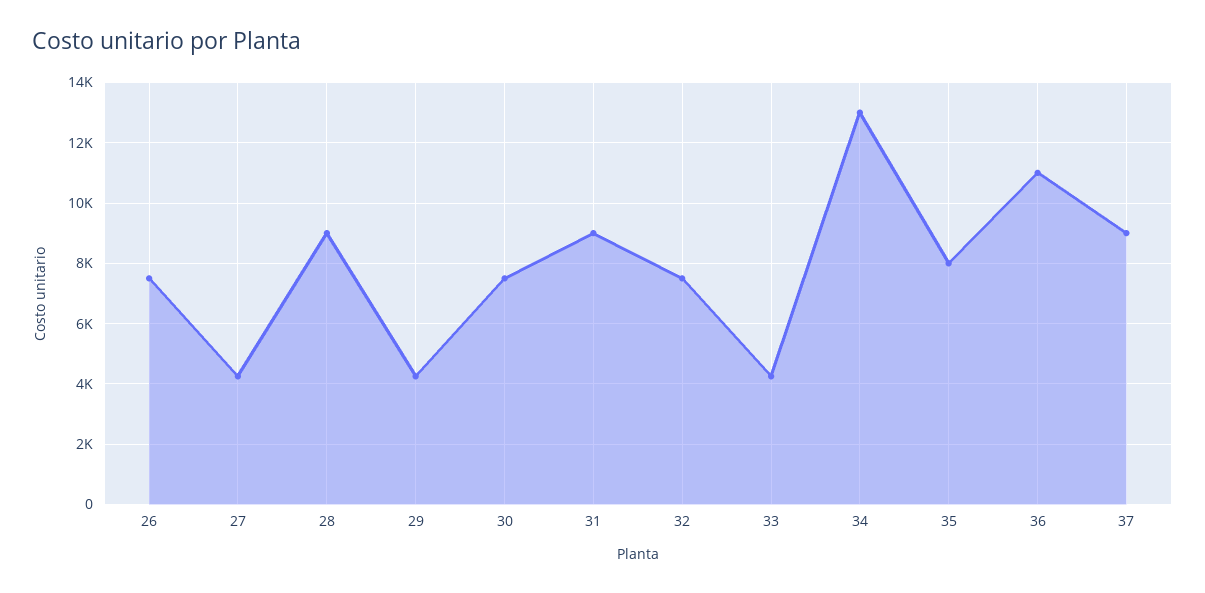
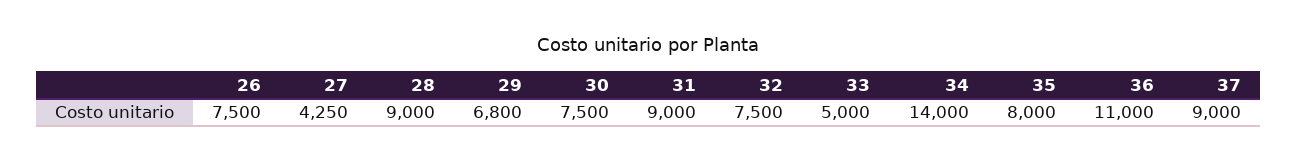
  {
    "26": 7500,
    "27": 4250,
    "28": 9000,
-   "29": 4200,
+   "29": 6800,
    "30": 7500,
    "31": 9000,
    "32": 7500,
-   "33": 4200,
+   "33": 5000,
-   "34": 13000,
+   "34": 14000,
    "35": 8000,
    "36": 11000,
    "37": 9000
  }

